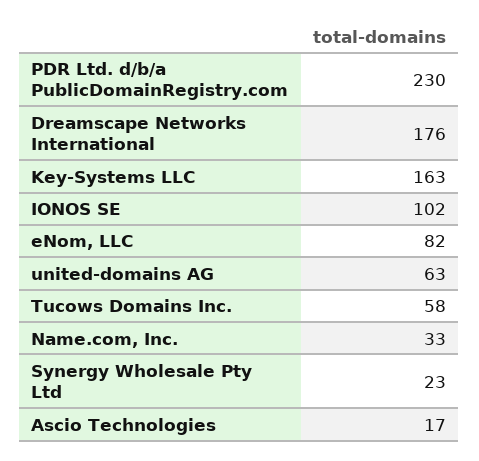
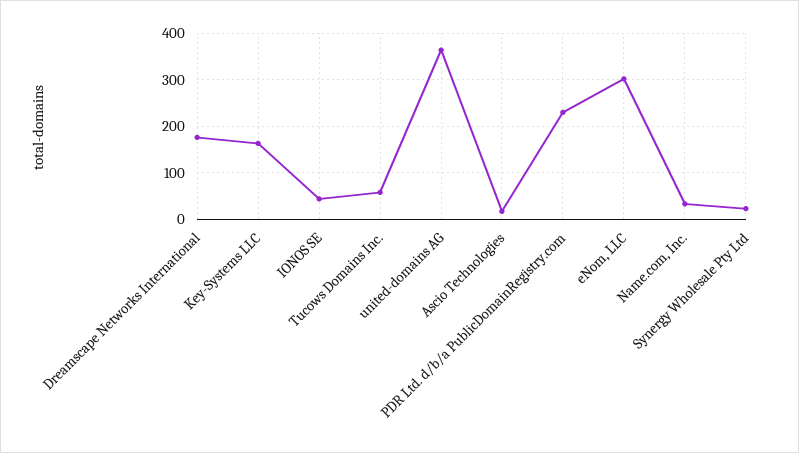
  {
    "PDR Ltd. d/b/a PublicDomainRegistry.com": 230,
    "Dreamscape Networks International": 176,
    "Key-Systems LLC": 163,
-   "IONOS SE": 102,
+   "IONOS SE": 40,
-   "eNom, LLC": 82,
+   "eNom, LLC": 300,
-   "united-domains AG": 63,
+   "united-domains AG": 360,
    "Tucows Domains Inc.": 58,
    "Name.com, Inc.": 33,
    "Synergy Wholesale Pty Ltd": 23,
    "Ascio Technologies": 17
  }

